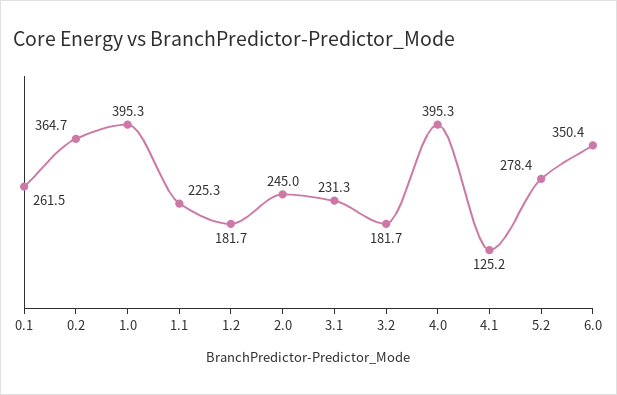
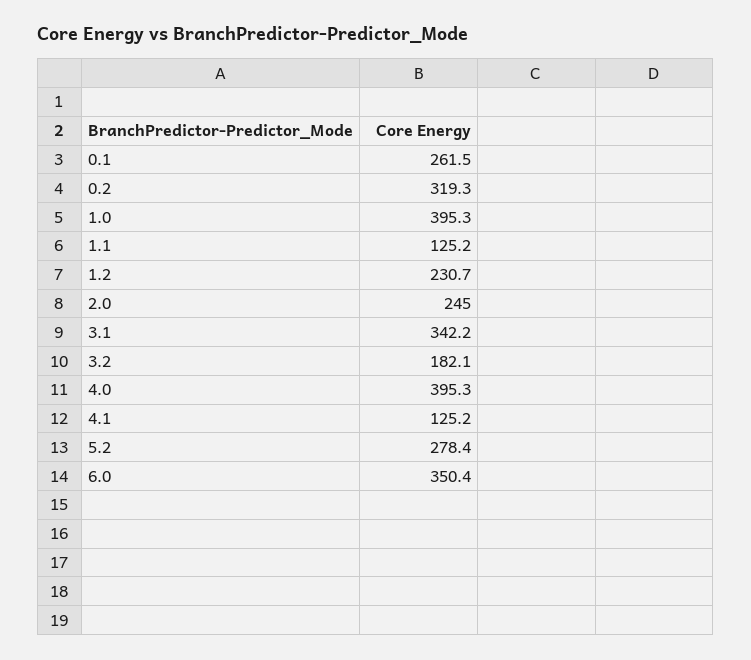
  {
    "0.1": 261.5,
-   "0.2": 364.7,
+   "0.2": 319.3,
    "1.0": 395.3,
-   "1.1": 225.3,
+   "1.1": 125.2,
-   "1.2": 181.7,
+   "1.2": 230.7,
    "2.0": 245,
-   "3.1": 231.3,
+   "3.1": 342.2,
-   "3.2": 181.7,
+   "3.2": 182.1,
    "4.0": 395.3,
    "4.1": 125.2,
    "5.2": 278.4,
    "6.0": 350.4
  }

